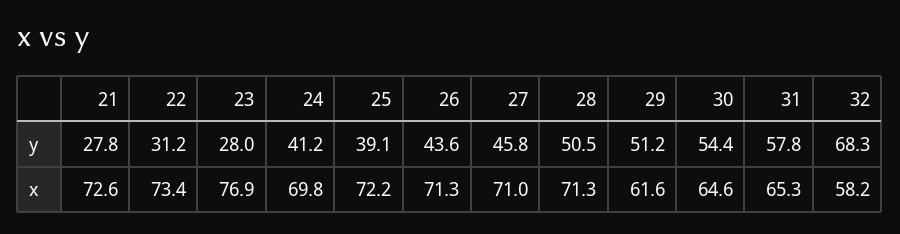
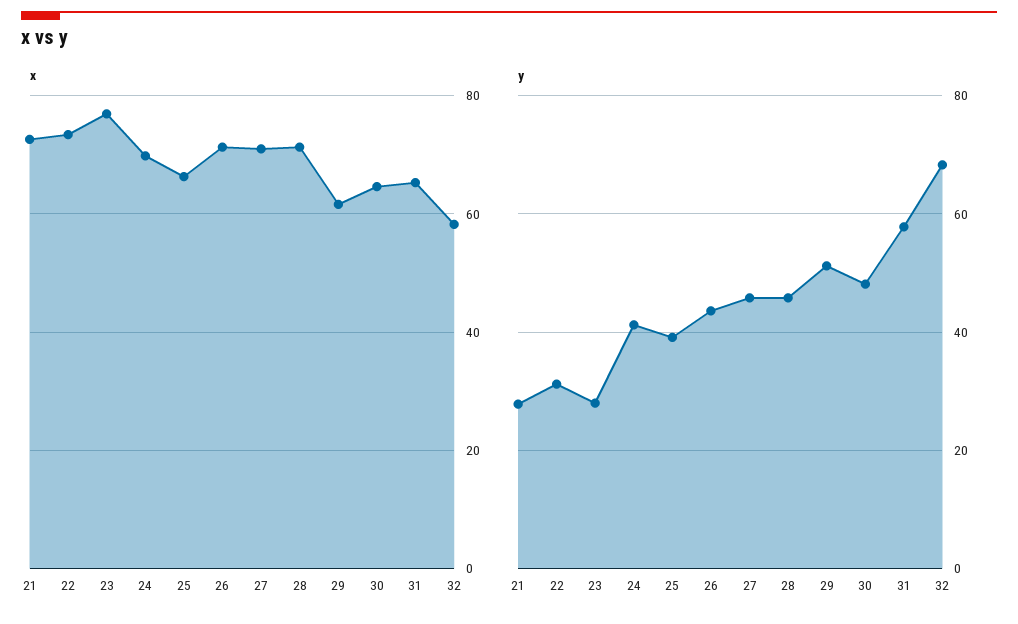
  {
    "y": {
      "21": 27.8,
      "22": 31.2,
      "23": 28,
      "24": 41.2,
      "25": 39.1,
      "26": 43.6,
      "27": 45.8,
-     "28": 50.5,
+     "28": 46,
      "29": 51.2,
-     "30": 54.4,
+     "30": 48,
      "31": 57.8,
      "32": 68.3
    },
    "x": {
      "21": 72.6,
      "22": 73.4,
      "23": 76.9,
      "24": 69.8,
-     "25": 72.2,
+     "25": 66,
      "26": 71.3,
      "27": 71,
      "28": 71.3,
      "29": 61.6,
      "30": 64.6,
      "31": 65.3,
      "32": 58.2
    }
  }

